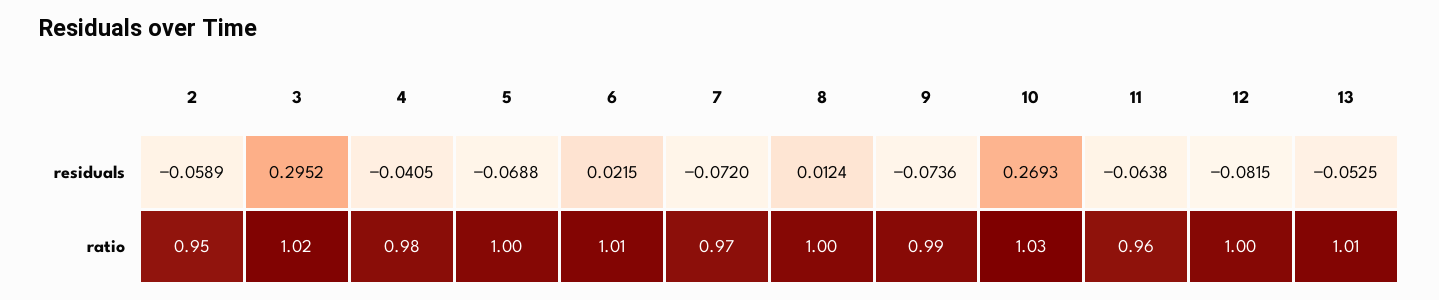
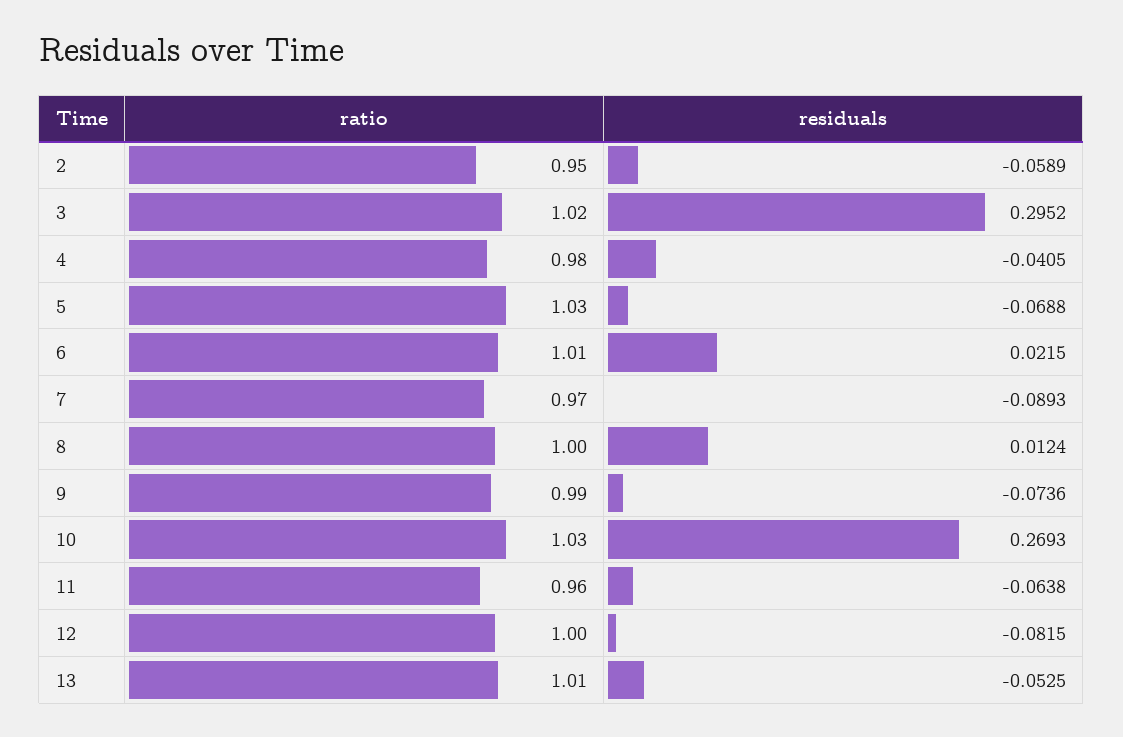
  {
    "2": {
      "residuals": -0.0589,
      "ratio": 0.95
    },
    "3": {
      "residuals": 0.2952,
      "ratio": 1.02
    },
    "4": {
      "residuals": -0.0405,
      "ratio": 0.98
    },
    "5": {
      "residuals": -0.0688,
-     "ratio": 1
+     "ratio": 1.03
    },
    "6": {
      "residuals": 0.0215,
      "ratio": 1.01
    },
    "7": {
-     "residuals": -0.072,
+     "residuals": -0.0893,
      "ratio": 0.97
    },
    "8": {
      "residuals": 0.0124,
      "ratio": 1
    },
    "9": {
      "residuals": -0.0736,
      "ratio": 0.99
    },
    "10": {
      "residuals": 0.2693,
      "ratio": 1.03
    },
    "11": {
      "residuals": -0.0638,
      "ratio": 0.96
    },
    "12": {
      "residuals": -0.0815,
      "ratio": 1
    },
    "13": {
      "residuals": -0.0525,
      "ratio": 1.01
    }
  }

